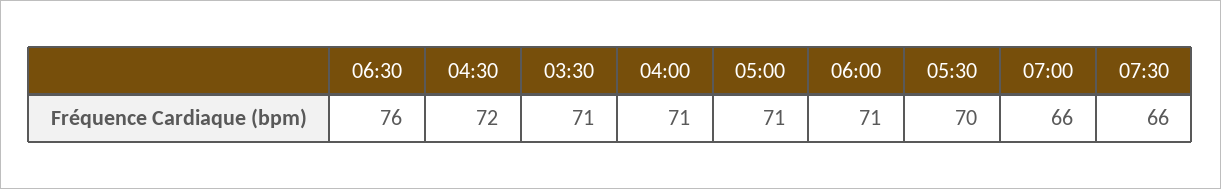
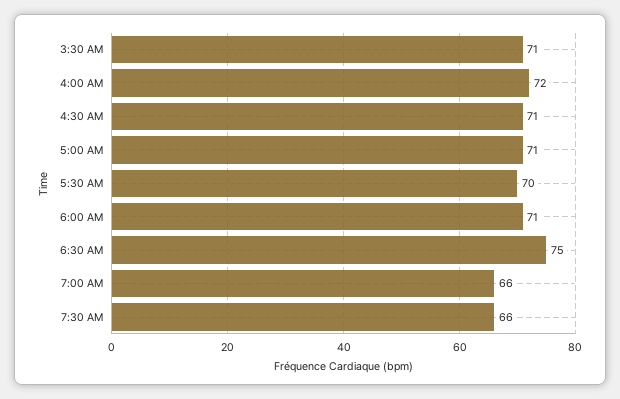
  {
-   "06:30": 76,
+   "06:30": 75,
-   "04:30": 72,
+   "04:30": 71,
    "03:30": 71,
-   "04:00": 71,
+   "04:00": 72,
    "05:00": 71,
    "06:00": 71,
    "05:30": 70,
    "07:00": 66,
    "07:30": 66
  }

